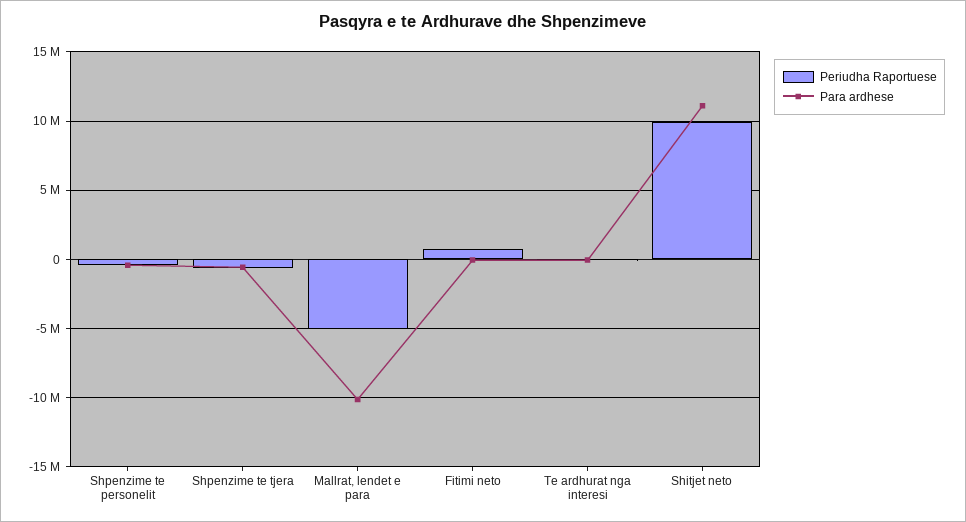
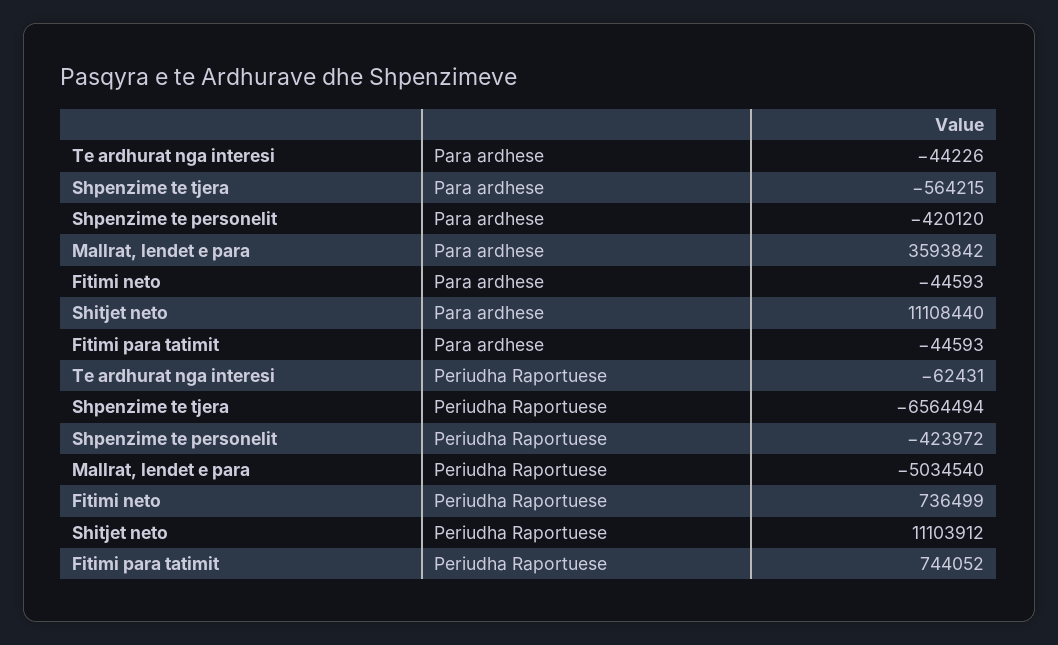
  {
    "Periudha Raportuese": {
      "Shpenzime te personelit": -423972,
-     "Shpenzime te tjera": -500000,
+     "Shpenzime te tjera": -6564494,
      "Mallrat, lendet e para": -5034540,
      "Fitimi neto": 736499,
      "Te ardhurat nga interesi": -62431,
-     "Shitjet neto": 10000000
+     "Shitjet neto": 11103912,
+     "Fitimi para tatimit": 744052
    },
    "Para ardhese": {
      "Shpenzime te personelit": -420120,
      "Shpenzime te tjera": -564215,
-     "Mallrat, lendet e para": -10000000,
+     "Mallrat, lendet e para": 3593842,
      "Fitimi neto": -44593,
      "Te ardhurat nga interesi": -44226,
-     "Shitjet neto": 11108440
+     "Shitjet neto": 11108440,
+     "Fitimi para tatimit": -44593
    }
  }

